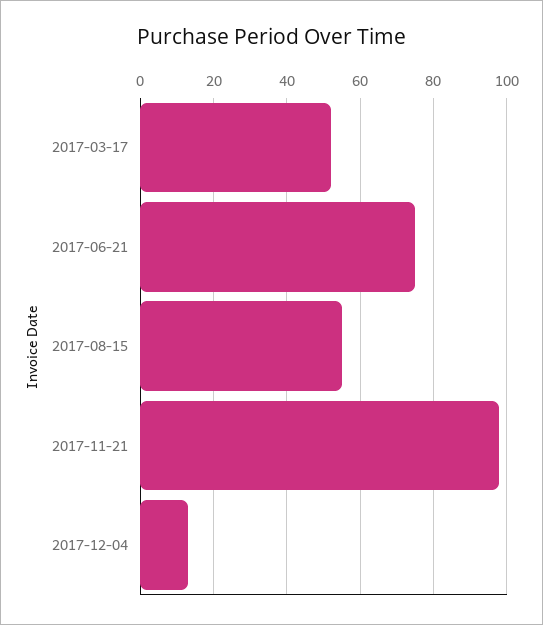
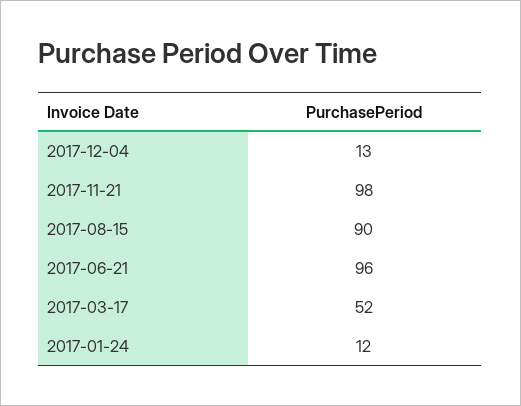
  {
    "2017-03-17": 52,
-   "2017-06-21": 75,
+   "2017-06-21": 96,
-   "2017-08-15": 55,
+   "2017-08-15": 90,
    "2017-11-21": 98,
-   "2017-12-04": 13
+   "2017-12-04": 13,
+   "2017-01-24": 12
  }

